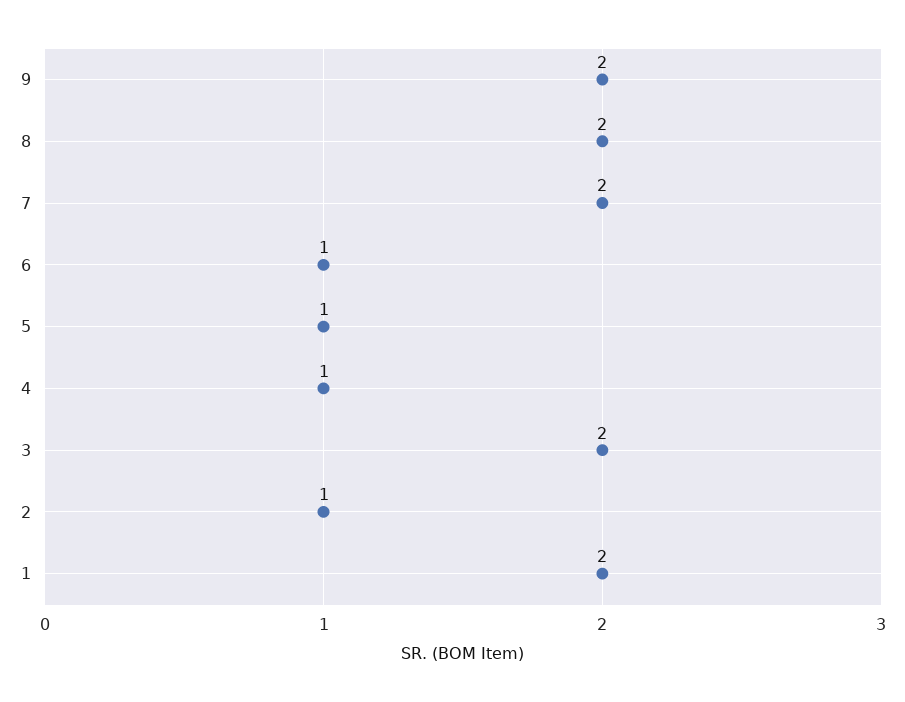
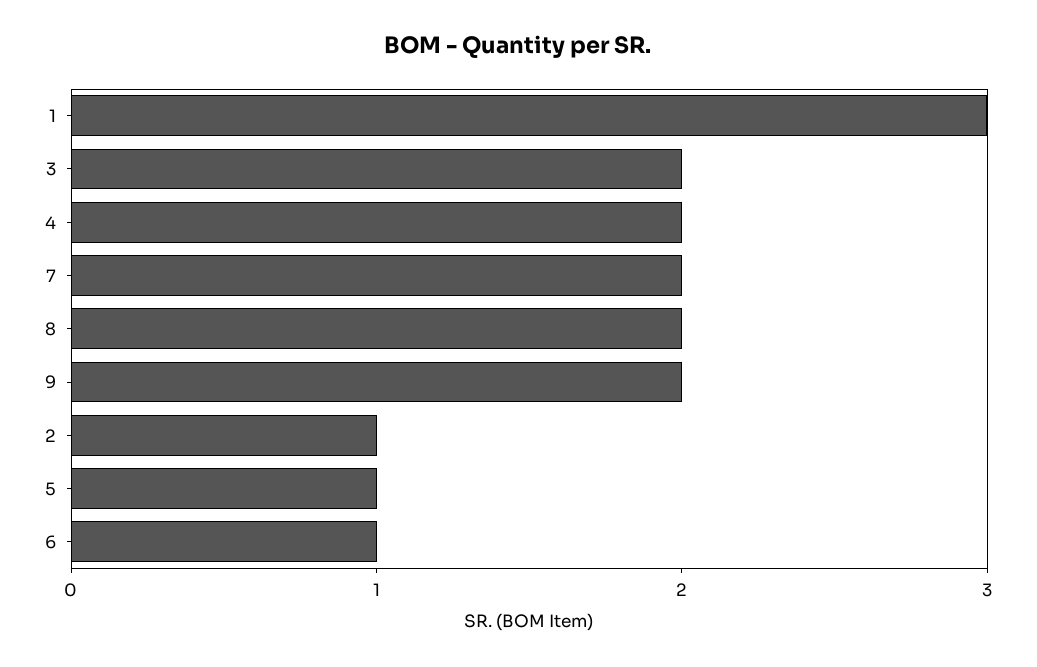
  {
    "9": 2,
    "8": 2,
    "7": 2,
    "6": 1,
    "5": 1,
-   "4": 1,
+   "4": 2,
    "3": 2,
    "2": 1,
-   "1": 2
+   "1": 3
  }

